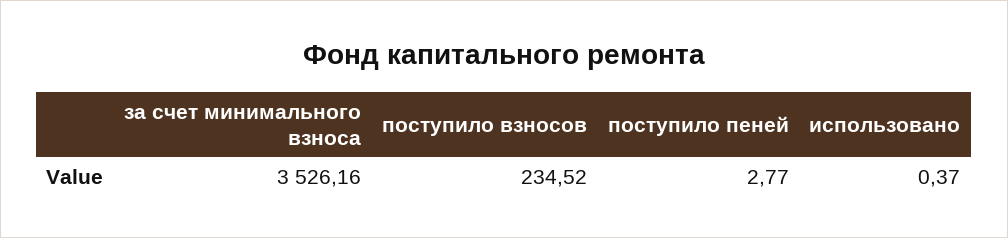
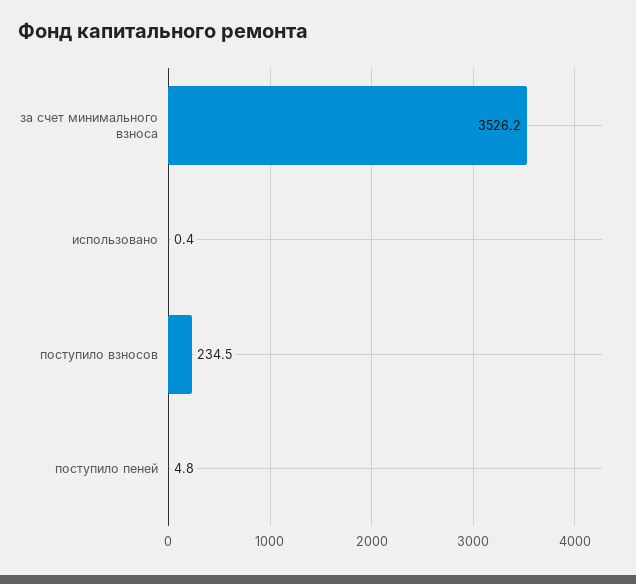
  {
    "за счет минимального взноса": 3526.16,
    "поступило взносов": 234.52,
-   "поступило пеней": 2.77,
+   "поступило пеней": 4.8,
    "использовано": 0.37
  }

